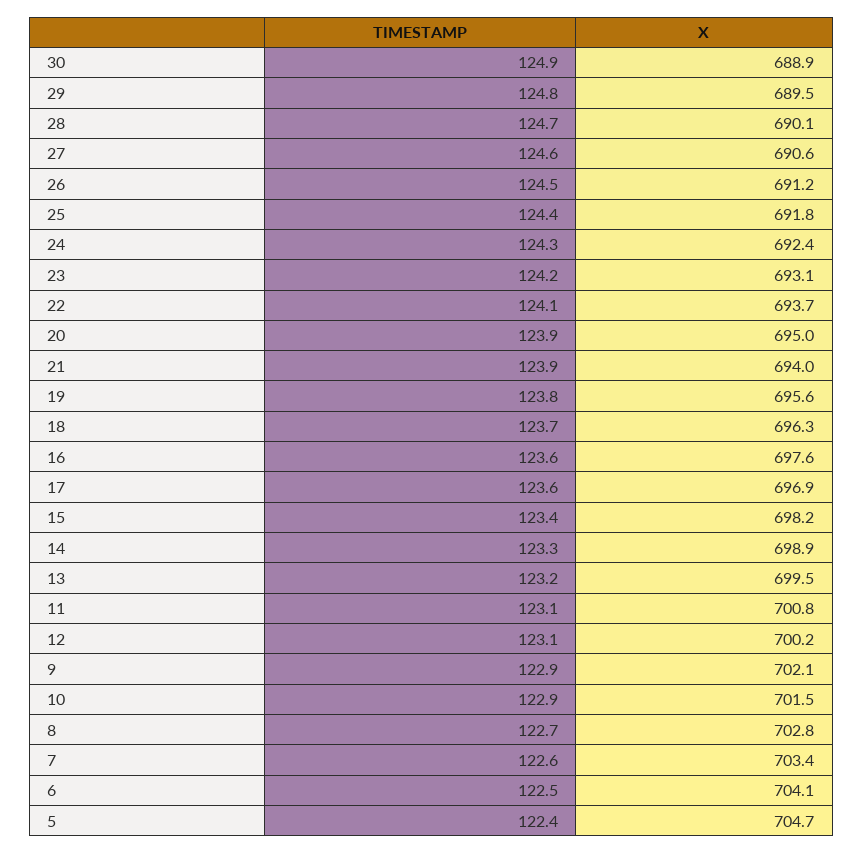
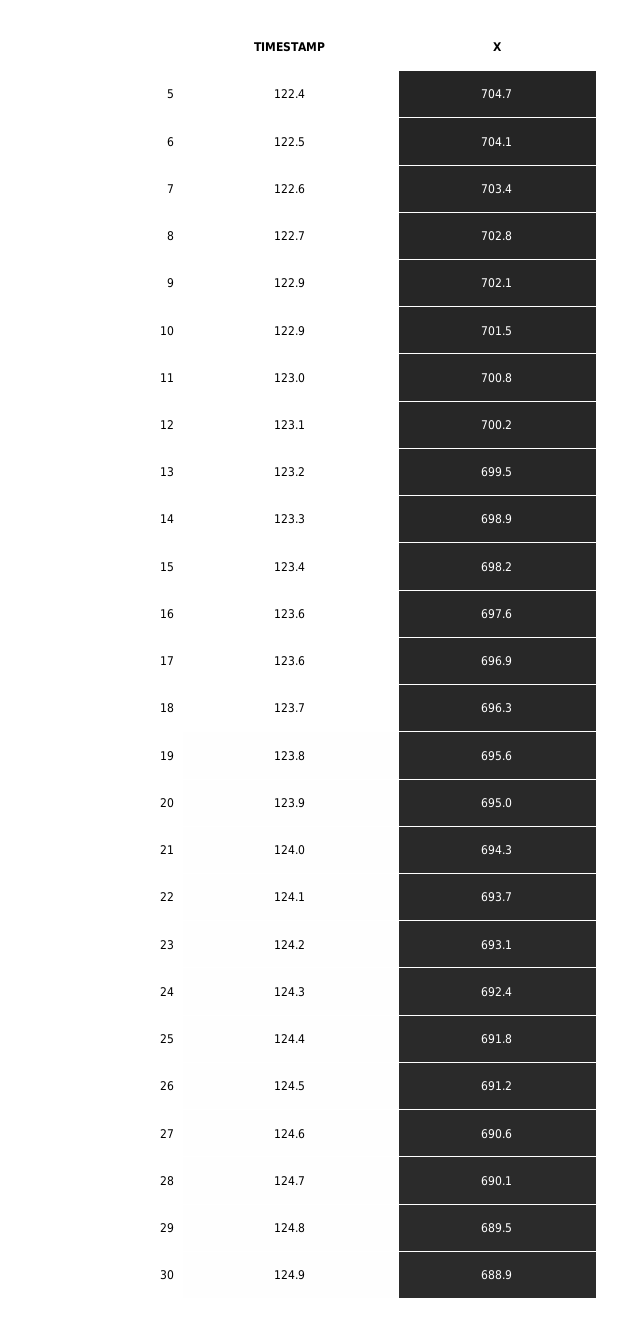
  {
    "TIMESTAMP": {
      "30": 124.9,
      "29": 124.8,
      "28": 124.7,
      "27": 124.6,
      "26": 124.5,
      "25": 124.4,
      "24": 124.3,
      "23": 124.2,
      "22": 124.1,
      "20": 123.9,
-     "21": 123.9,
+     "21": 124,
      "19": 123.8,
      "18": 123.7,
      "16": 123.6,
      "17": 123.6,
      "15": 123.4,
      "14": 123.3,
      "13": 123.2,
-     "11": 123.1,
+     "11": 123,
      "12": 123.1,
      "9": 122.9,
      "10": 122.9,
      "8": 122.7,
      "7": 122.6,
      "6": 122.5,
      "5": 122.4
    },
    "X": {
      "30": 688.9,
      "29": 689.5,
      "28": 690.1,
      "27": 690.6,
      "26": 691.2,
      "25": 691.8,
      "24": 692.4,
      "23": 693.1,
      "22": 693.7,
      "20": 695,
-     "21": 694,
+     "21": 694.3,
      "19": 695.6,
      "18": 696.3,
      "16": 697.6,
      "17": 696.9,
      "15": 698.2,
      "14": 698.9,
      "13": 699.5,
      "11": 700.8,
      "12": 700.2,
      "9": 702.1,
      "10": 701.5,
      "8": 702.8,
      "7": 703.4,
      "6": 704.1,
      "5": 704.7
    }
  }

